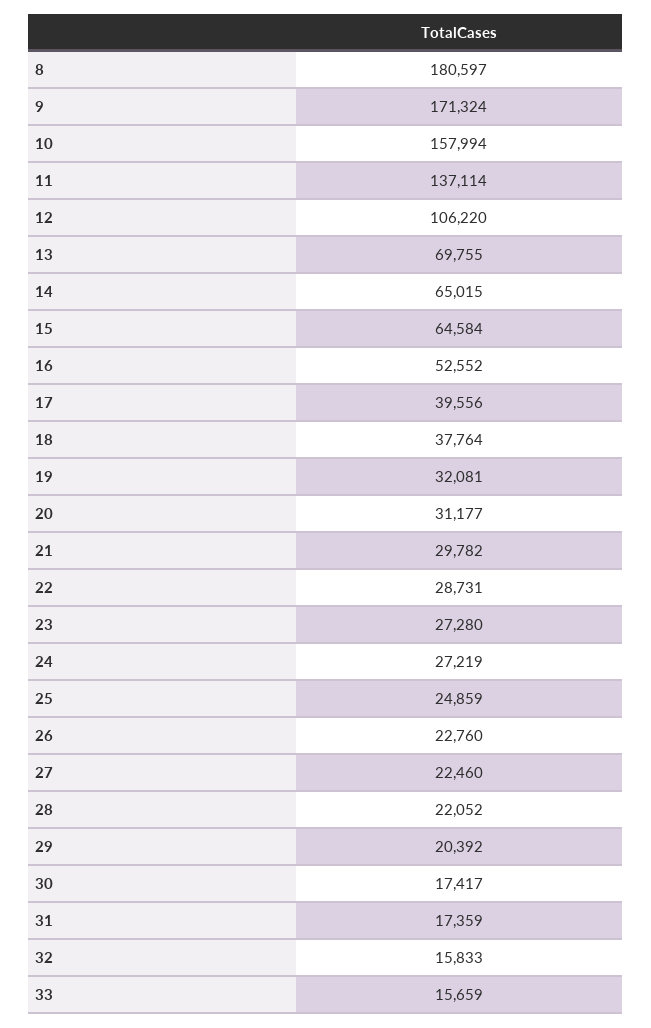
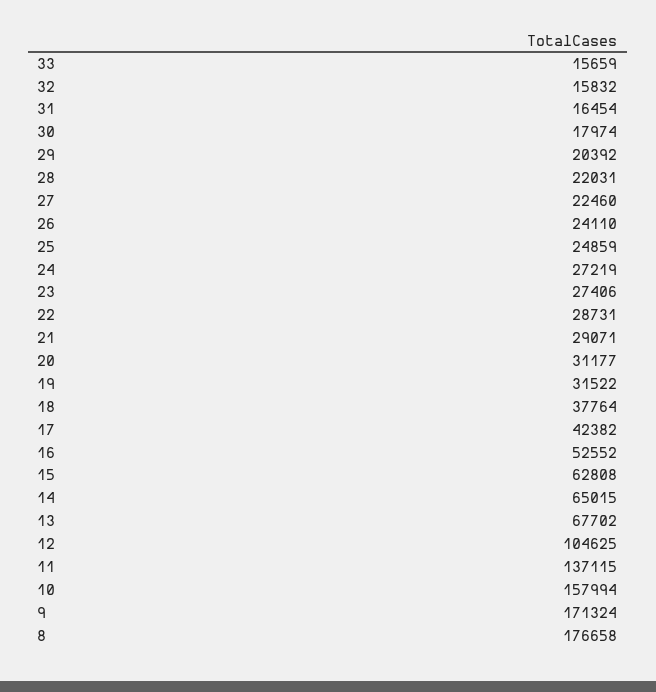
  {
-   "8": 180597,
+   "8": 176658,
    "9": 171324,
    "10": 157994,
-   "11": 137114,
+   "11": 137115,
-   "12": 106220,
+   "12": 104625,
-   "13": 69755,
+   "13": 67702,
    "14": 65015,
-   "15": 64584,
+   "15": 62808,
    "16": 52552,
-   "17": 39556,
+   "17": 42382,
    "18": 37764,
-   "19": 32081,
+   "19": 31522,
    "20": 31177,
-   "21": 29782,
+   "21": 29071,
    "22": 28731,
-   "23": 27280,
+   "23": 27406,
    "24": 27219,
    "25": 24859,
-   "26": 22760,
+   "26": 24110,
    "27": 22460,
-   "28": 22052,
+   "28": 22031,
    "29": 20392,
-   "30": 17417,
+   "30": 17974,
-   "31": 17359,
+   "31": 16454,
-   "32": 15833,
+   "32": 15832,
    "33": 15659
  }

